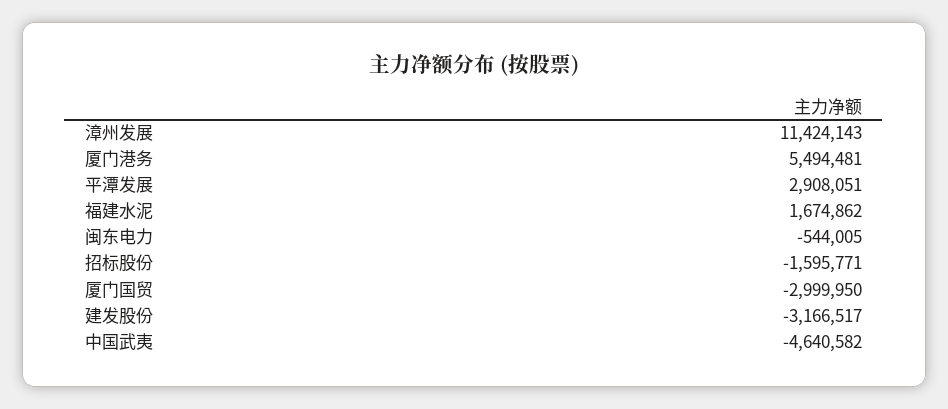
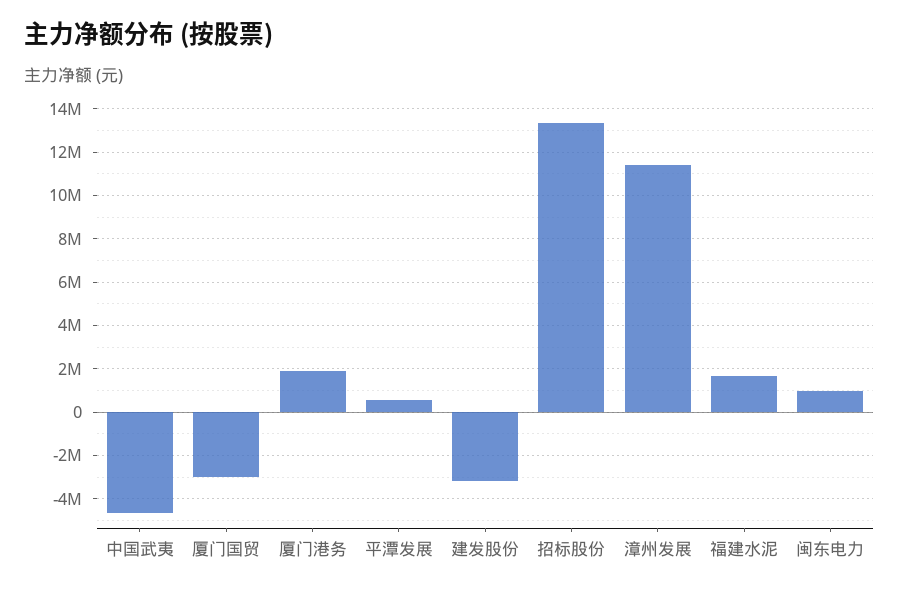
  {
    "漳州发展": 11424143,
-   "厦门港务": 5494481,
+   "厦门港务": 2000000,
-   "平潭发展": 2908051,
+   "平潭发展": 500000,
    "福建水泥": 1674862,
-   "闽东电力": -544005,
+   "闽东电力": 1000000,
-   "招标股份": -1595771,
+   "招标股份": 13500000,
    "厦门国贸": -2999950,
    "建发股份": -3166517,
    "中国武夷": -4640582
  }

